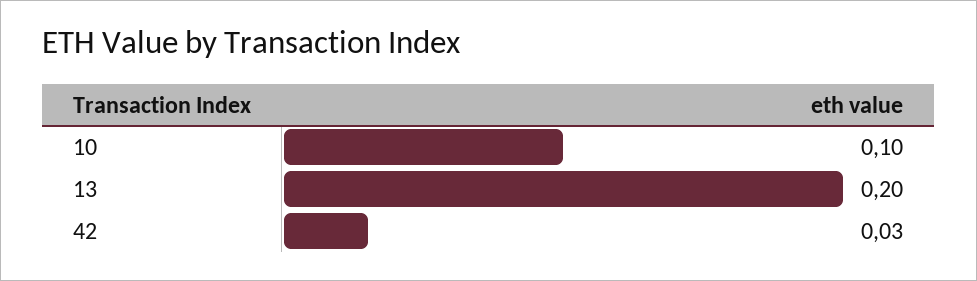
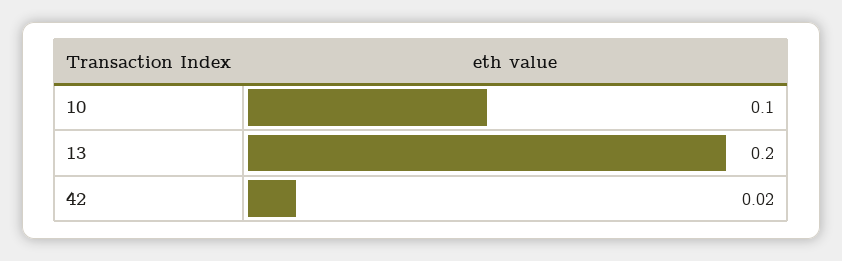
  {
    "10": 0.1,
    "13": 0.2,
-   "42": 0.03
+   "42": 0.02
  }

